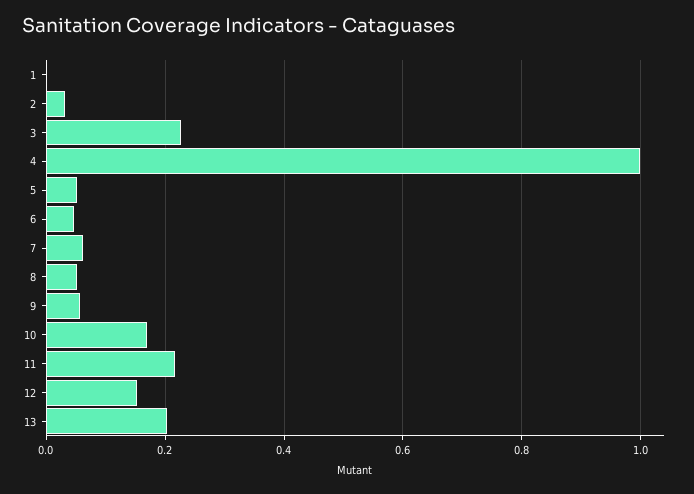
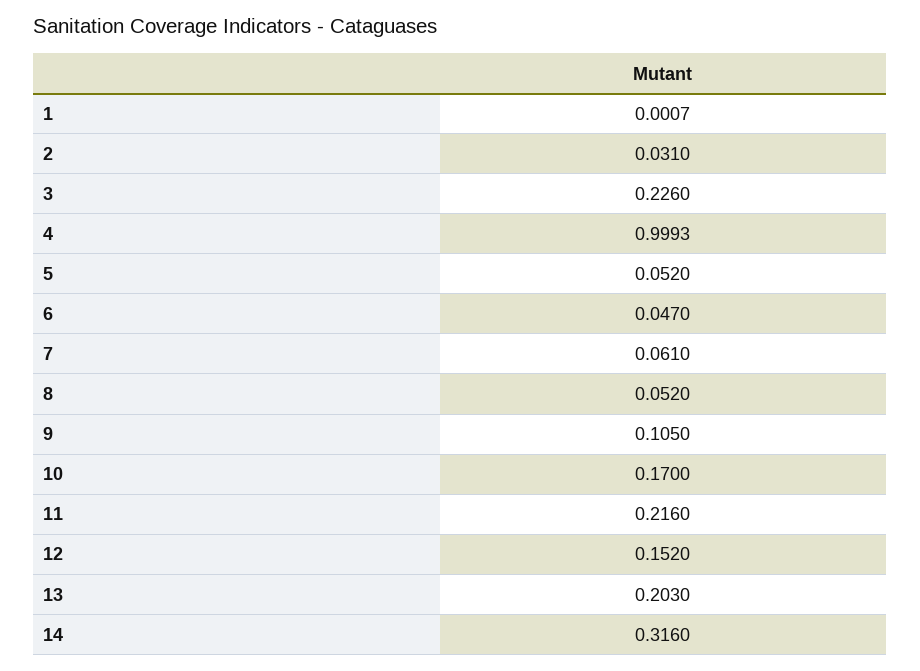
  {
    "1": 0.0007,
    "2": 0.031,
    "3": 0.226,
    "4": 0.9993,
    "5": 0.052,
    "6": 0.047,
    "7": 0.061,
    "8": 0.052,
-   "9": 0.06,
+   "9": 0.105,
    "10": 0.17,
    "11": 0.216,
    "12": 0.152,
-   "13": 0.203
+   "13": 0.203,
+   "14": 0.316
  }

